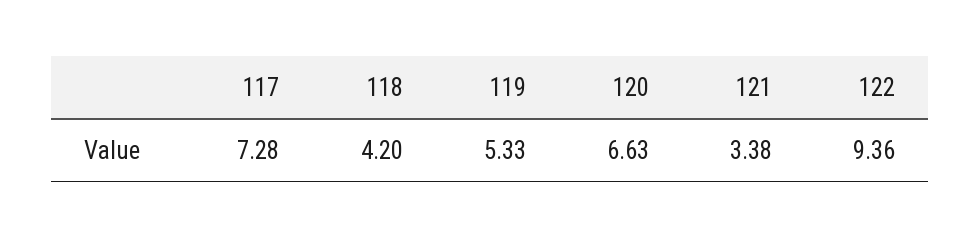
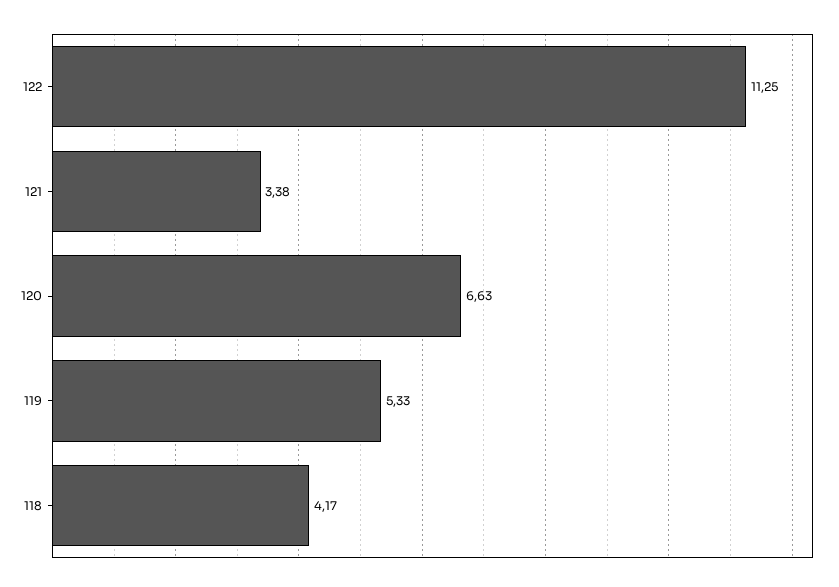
  {
-   "117": 7.28,
-   "118": 4.2,
+   "118": 4.17,
    "119": 5.33,
    "120": 6.63,
    "121": 3.38,
-   "122": 9.36
+   "122": 11.25
  }

